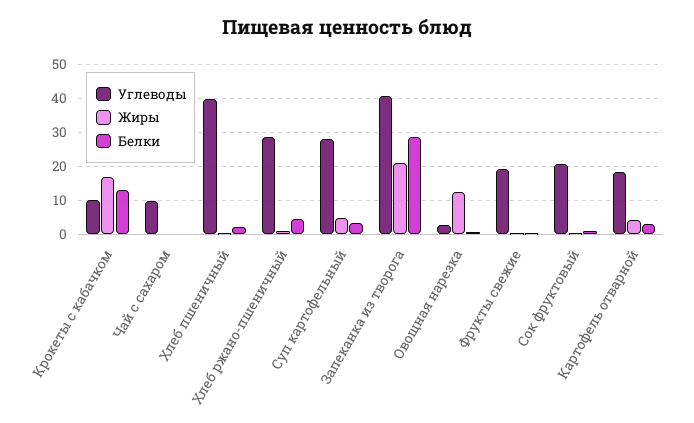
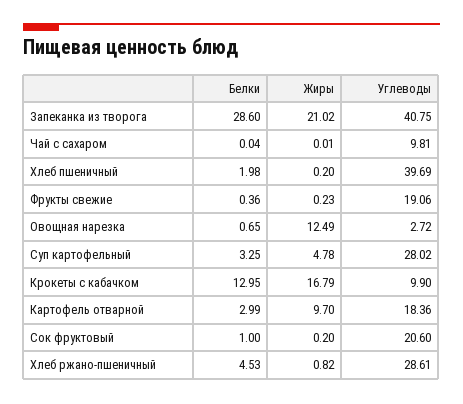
  {
    "Углеводы": {
      "Крокеты с кабачком": 9.9,
      "Чай с сахаром": 9.81,
      "Хлеб пшеничный": 39.69,
      "Хлеб ржано-пшеничный": 28.61,
      "Суп картофельный": 28.02,
      "Запеканка из творога": 40.75,
      "Овощная нарезка": 2.72,
      "Фрукты свежие": 19.06,
      "Сок фруктовый": 20.6,
      "Картофель отварной": 18.36
    },
    "Жиры": {
      "Крокеты с кабачком": 16.79,
      "Чай с сахаром": 0.01,
      "Хлеб пшеничный": 0.2,
      "Хлеб ржано-пшеничный": 0.82,
      "Суп картофельный": 4.78,
      "Запеканка из творога": 21.02,
      "Овощная нарезка": 12.49,
      "Фрукты свежие": 0.23,
      "Сок фруктовый": 0.2,
-     "Картофель отварной": 4
+     "Картофель отварной": 9.7
    },
    "Белки": {
      "Крокеты с кабачком": 12.95,
      "Чай с сахаром": 0.04,
      "Хлеб пшеничный": 1.98,
      "Хлеб ржано-пшеничный": 4.53,
      "Суп картофельный": 3.25,
      "Запеканка из творога": 28.6,
      "Овощная нарезка": 0.65,
      "Фрукты свежие": 0.36,
      "Сок фруктовый": 1,
      "Картофель отварной": 2.99
    }
  }

